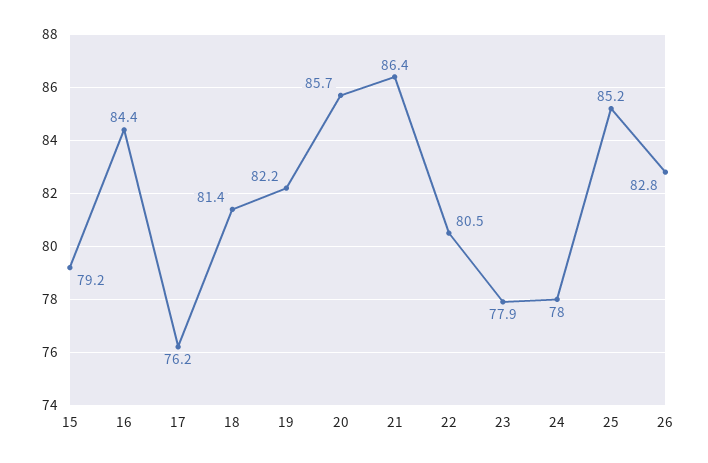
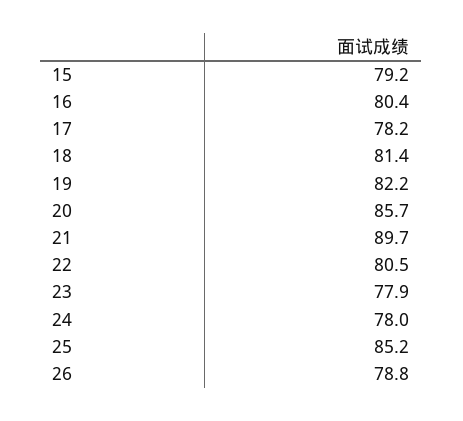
  {
    "15": 79.2,
-   "16": 84.4,
+   "16": 80.4,
-   "17": 76.2,
+   "17": 78.2,
    "18": 81.4,
    "19": 82.2,
    "20": 85.7,
-   "21": 86.4,
+   "21": 89.7,
    "22": 80.5,
    "23": 77.9,
    "24": 78,
    "25": 85.2,
-   "26": 82.8
+   "26": 78.8
  }

